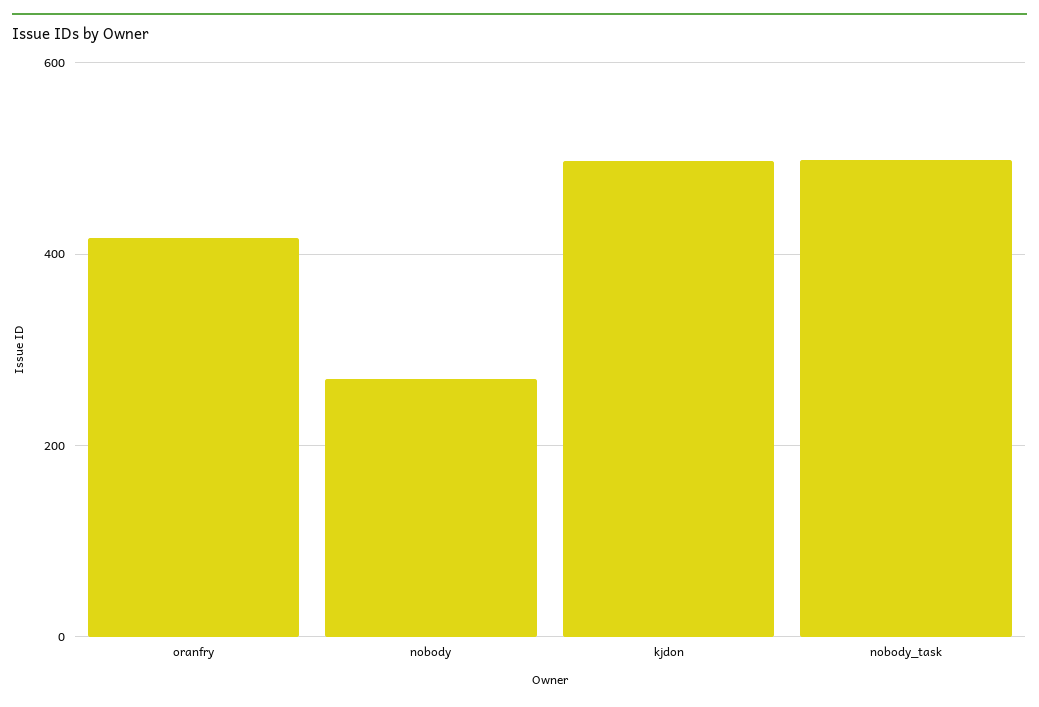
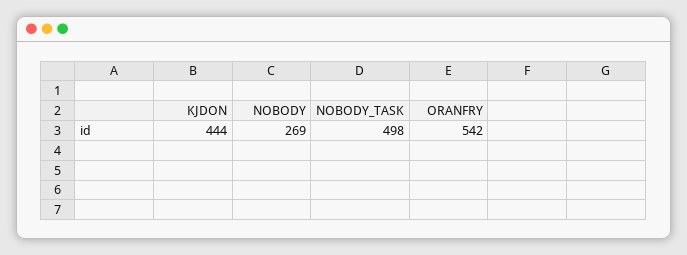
  {
-   "oranfry": 420,
+   "oranfry": 542,
    "nobody": 269,
-   "kjdon": 500,
+   "kjdon": 444,
    "nobody_task": 498
  }

